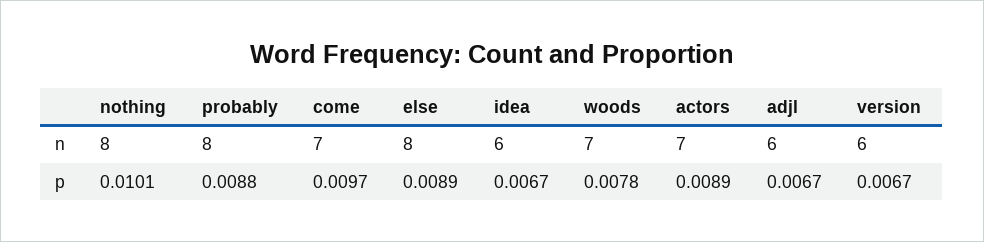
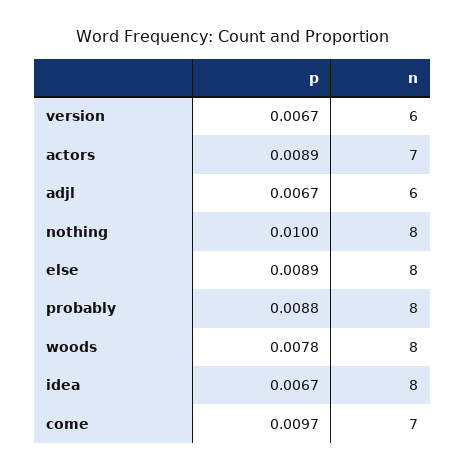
  {
    "nothing": {
      "n": 8,
-     "p": 0.0101
+     "p": 0.01
    },
    "probably": {
      "n": 8,
      "p": 0.0088
    },
    "come": {
      "n": 7,
      "p": 0.0097
    },
    "else": {
      "n": 8,
      "p": 0.0089
    },
    "idea": {
-     "n": 6,
+     "n": 8,
      "p": 0.0067
    },
    "woods": {
-     "n": 7,
+     "n": 8,
      "p": 0.0078
    },
    "actors": {
      "n": 7,
      "p": 0.0089
    },
    "adjl": {
      "n": 6,
      "p": 0.0067
    },
    "version": {
      "n": 6,
      "p": 0.0067
    }
  }

